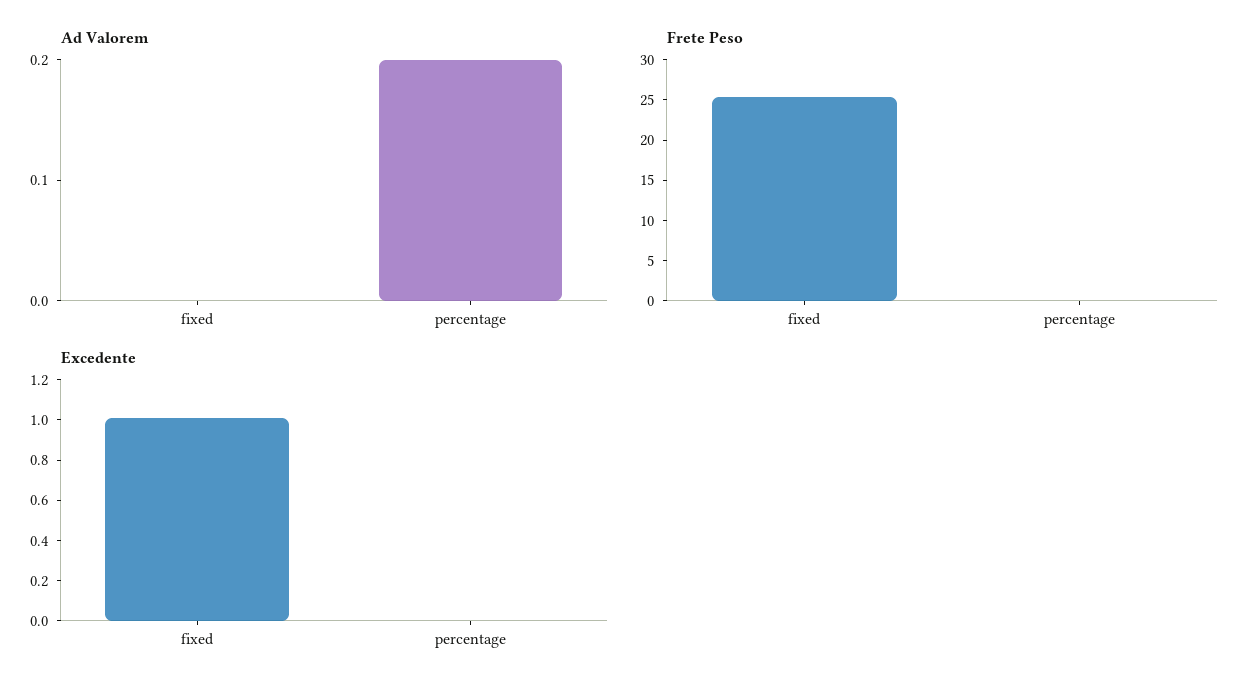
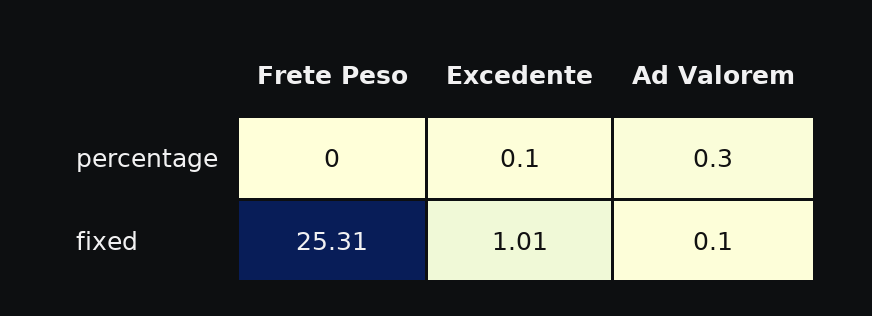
  {
    "Ad Valorem": {
-     "fixed": 0,
+     "fixed": 0.1,
-     "percentage": 0.2
+     "percentage": 0.3
    },
    "Frete Peso": {
      "fixed": 25.31,
      "percentage": 0
    },
    "Excedente": {
      "fixed": 1.01,
-     "percentage": 0
+     "percentage": 0.1
    }
  }

